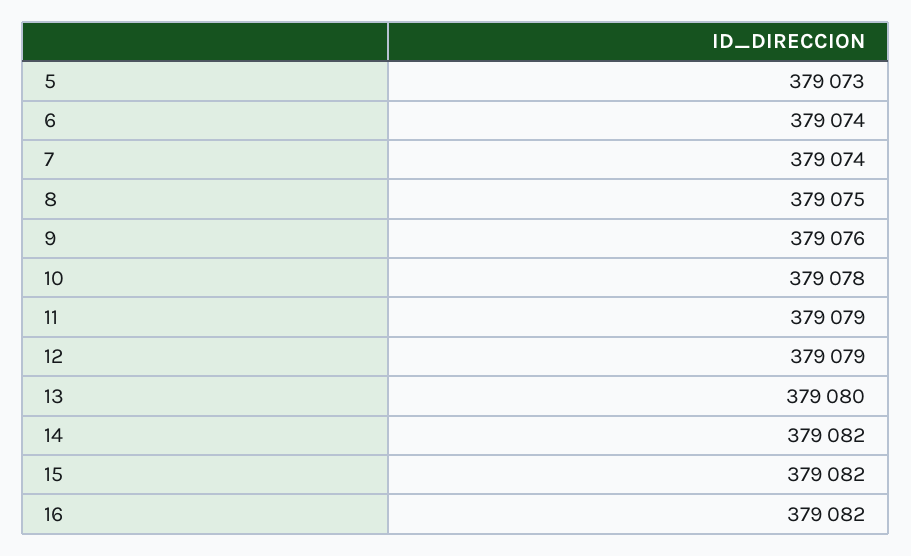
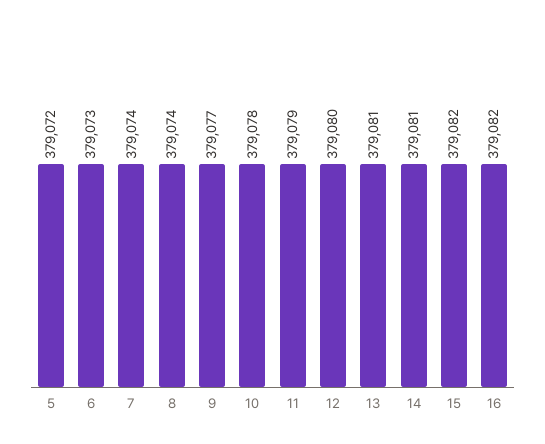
  {
-   "5": 379073,
+   "5": 379072,
-   "6": 379074,
+   "6": 379073,
    "7": 379074,
-   "8": 379075,
+   "8": 379074,
-   "9": 379076,
+   "9": 379077,
    "10": 379078,
    "11": 379079,
-   "12": 379079,
+   "12": 379080,
-   "13": 379080,
+   "13": 379081,
-   "14": 379082,
+   "14": 379081,
    "15": 379082,
    "16": 379082
  }

